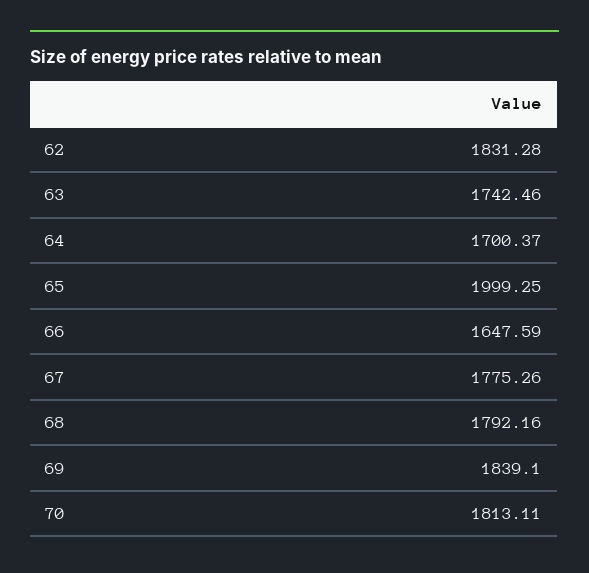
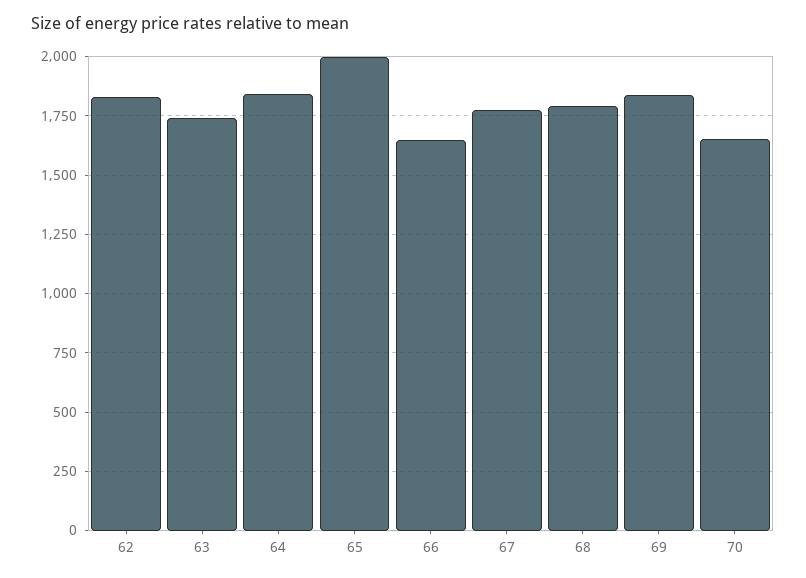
  {
    "62": 1831.28,
    "63": 1742.46,
-   "64": 1700.37,
+   "64": 1850,
    "65": 1999.25,
    "66": 1647.59,
    "67": 1775.26,
    "68": 1792.16,
    "69": 1839.1,
-   "70": 1813.11
+   "70": 1650
  }

